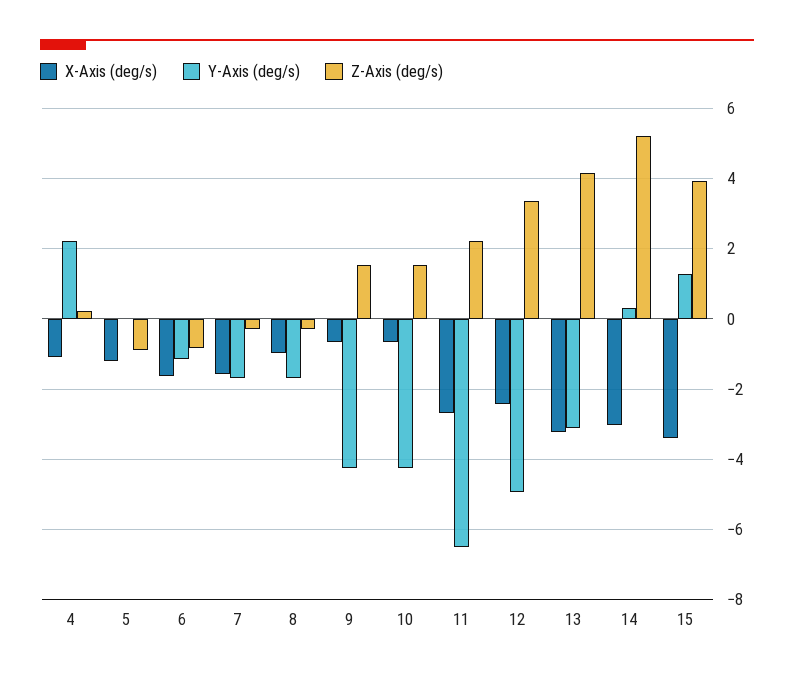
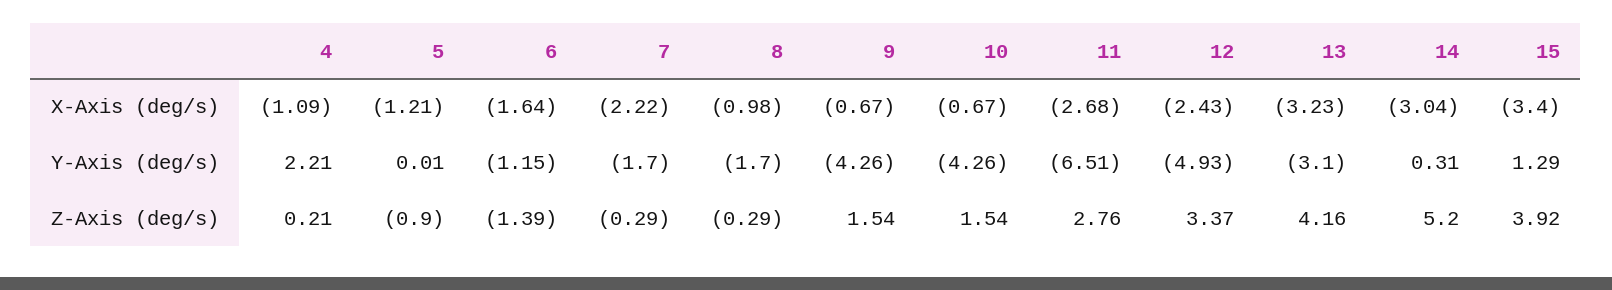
  {
    "X-Axis (deg/s)": {
      "4": -1.09,
      "5": -1.21,
      "6": -1.64,
-     "7": -1.6,
+     "7": -2.22,
      "8": -0.98,
      "9": -0.67,
      "10": -0.67,
      "11": -2.68,
      "12": -2.43,
      "13": -3.23,
      "14": -3.04,
      "15": -3.4
    },
    "Y-Axis (deg/s)": {
      "4": 2.21,
      "5": 0.01,
      "6": -1.15,
      "7": -1.7,
      "8": -1.7,
      "9": -4.26,
      "10": -4.26,
      "11": -6.51,
      "12": -4.93,
      "13": -3.1,
      "14": 0.31,
      "15": 1.29
    },
    "Z-Axis (deg/s)": {
      "4": 0.21,
      "5": -0.9,
-     "6": -0.8,
+     "6": -1.39,
      "7": -0.29,
      "8": -0.29,
      "9": 1.54,
      "10": 1.54,
-     "11": 2.2,
+     "11": 2.76,
      "12": 3.37,
      "13": 4.16,
      "14": 5.2,
      "15": 3.92
    }
  }

